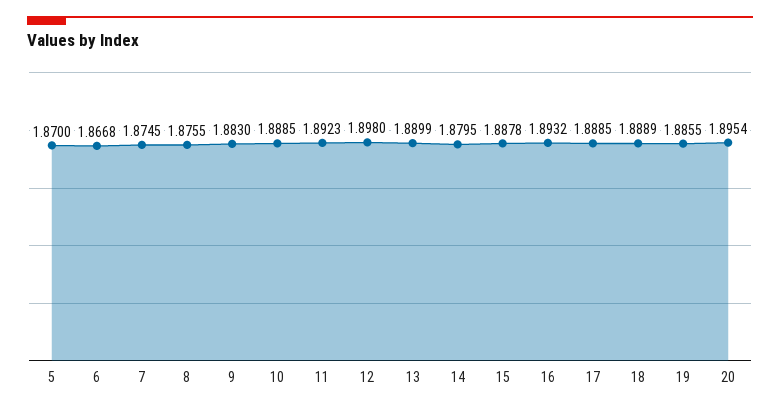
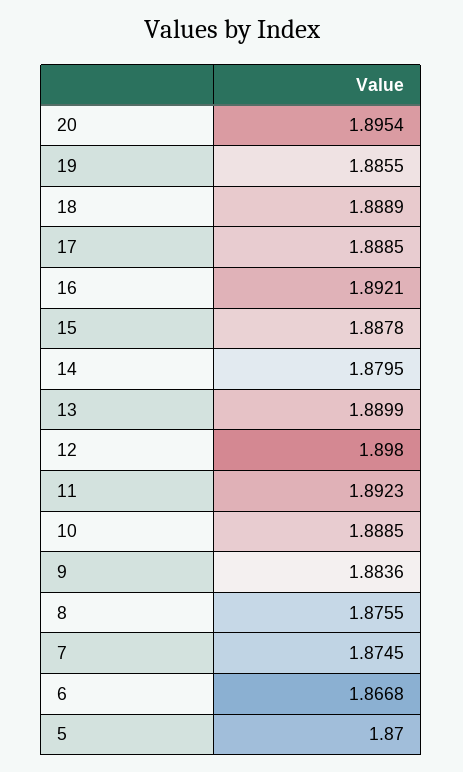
  {
    "5": 1.87,
    "6": 1.8668,
    "7": 1.8745,
    "8": 1.8755,
-   "9": 1.883,
+   "9": 1.8836,
    "10": 1.8885,
    "11": 1.8923,
    "12": 1.898,
    "13": 1.8899,
    "14": 1.8795,
    "15": 1.8878,
-   "16": 1.8932,
+   "16": 1.8921,
    "17": 1.8885,
    "18": 1.8889,
    "19": 1.8855,
    "20": 1.8954
  }

